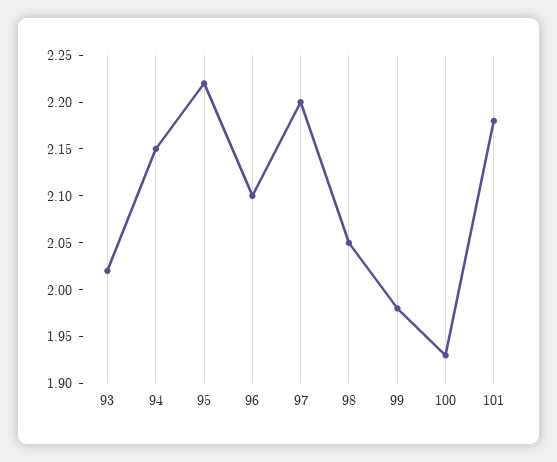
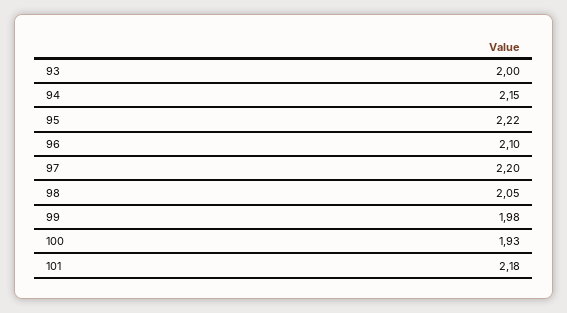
  {
-   "93": 2.02,
+   "93": 2,
    "94": 2.15,
    "95": 2.22,
    "96": 2.1,
    "97": 2.2,
    "98": 2.05,
    "99": 1.98,
    "100": 1.93,
    "101": 2.18
  }

